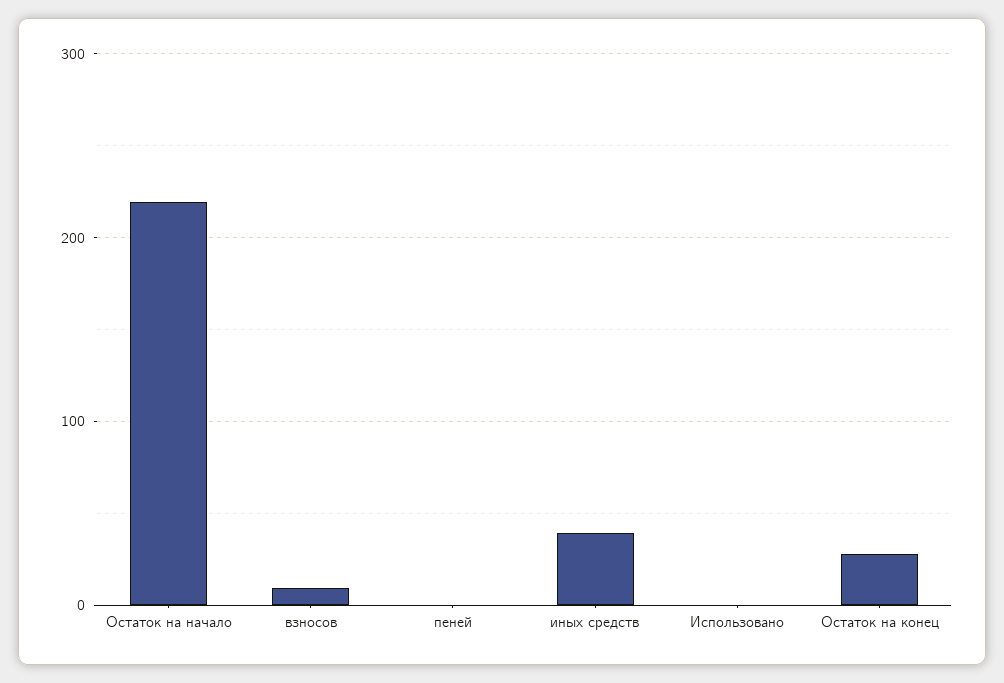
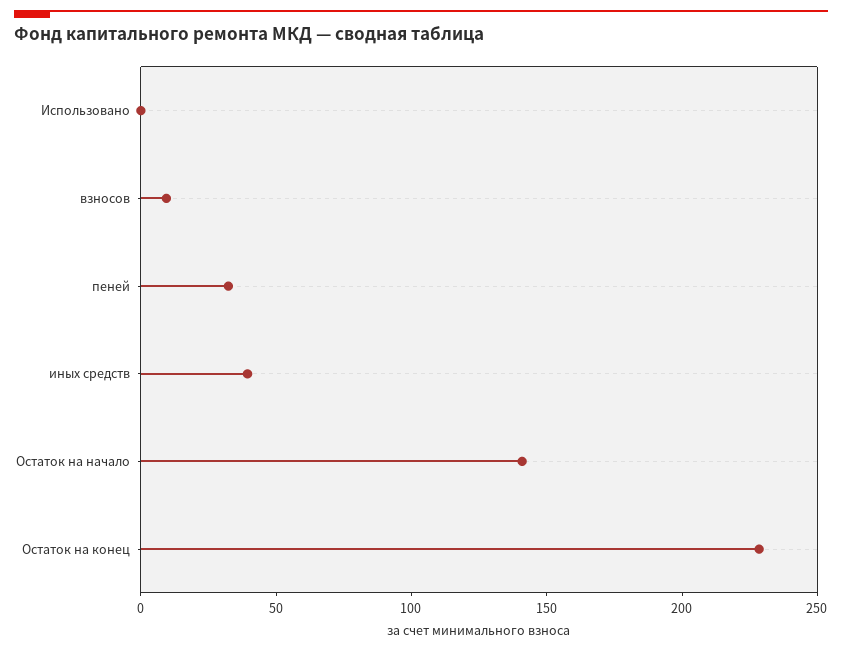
  {
-   "Остаток на начало": 220,
+   "Остаток на начало": 140,
    "взносов": 10,
-   "пеней": 0,
+   "пеней": 30,
    "иных средств": 40,
    "Использовано": 0,
-   "Остаток на конец": 30
+   "Остаток на конец": 230
  }

